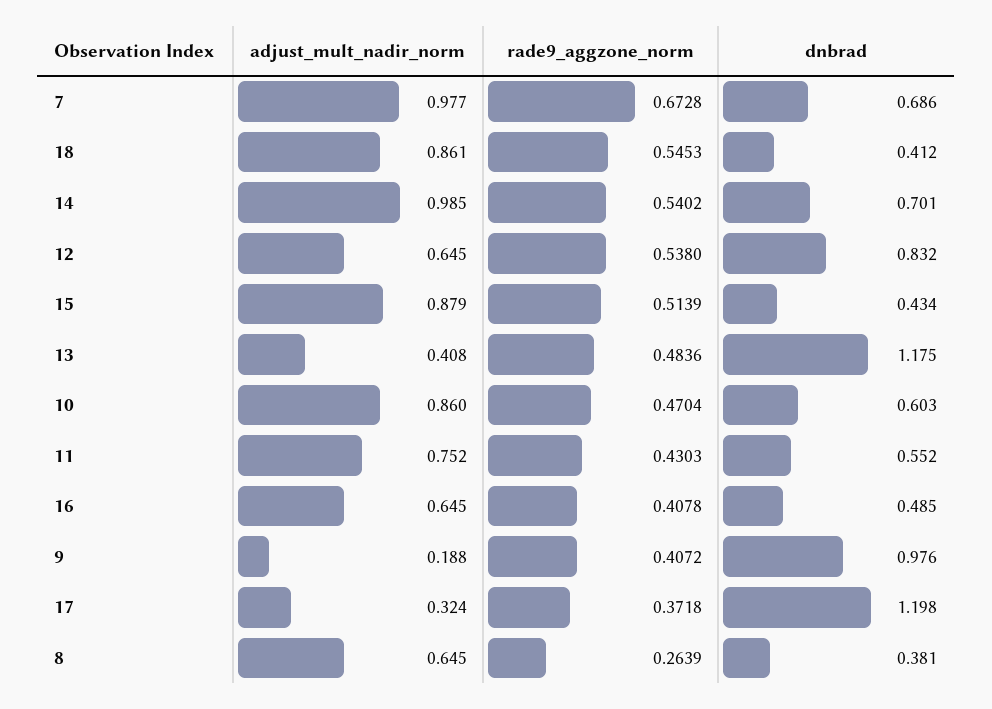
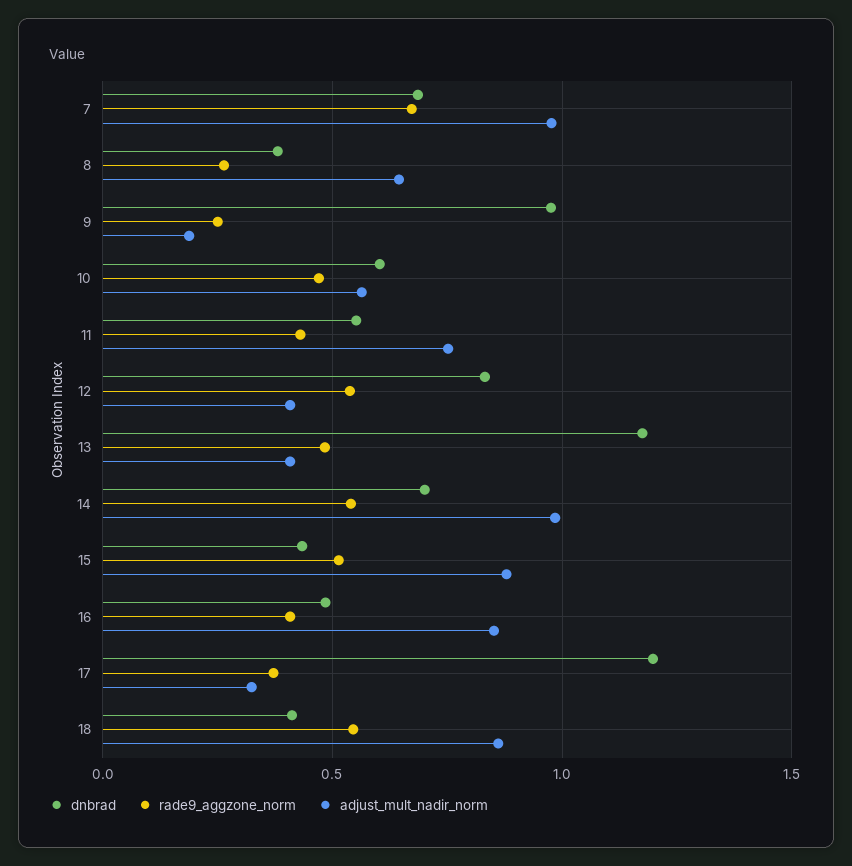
  {
    "adjust_mult_nadir_norm": {
      "7": 0.977,
      "18": 0.861,
      "14": 0.985,
-     "12": 0.645,
+     "12": 0.4,
      "15": 0.879,
      "13": 0.408,
-     "10": 0.86,
+     "10": 0.55,
      "11": 0.752,
-     "16": 0.645,
+     "16": 0.85,
      "9": 0.188,
      "17": 0.324,
      "8": 0.645
    },
    "rade9_aggzone_norm": {
      "7": 0.6728,
      "18": 0.5453,
      "14": 0.5402,
      "12": 0.538,
      "15": 0.5139,
      "13": 0.4836,
      "10": 0.4704,
      "11": 0.4303,
      "16": 0.4078,
-     "9": 0.4072,
+     "9": 0.25,
      "17": 0.3718,
      "8": 0.2639
    },
    "dnbrad": {
      "7": 0.686,
      "18": 0.412,
      "14": 0.701,
      "12": 0.832,
      "15": 0.434,
      "13": 1.175,
      "10": 0.603,
      "11": 0.552,
      "16": 0.485,
      "9": 0.976,
      "17": 1.198,
      "8": 0.381
    }
  }

